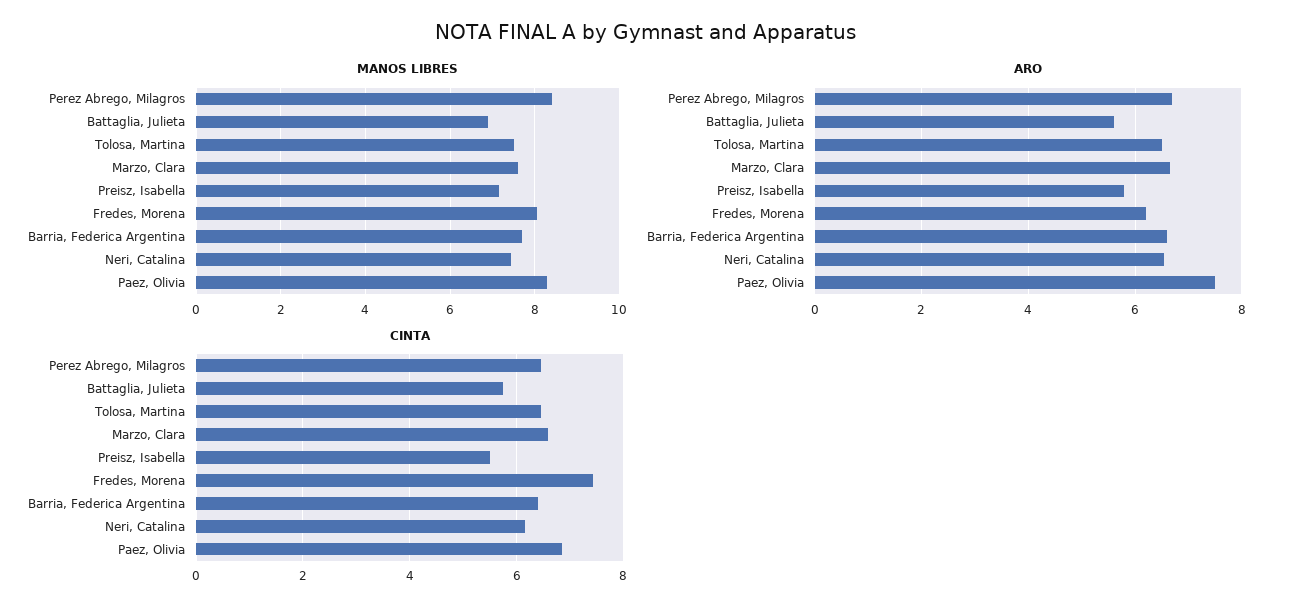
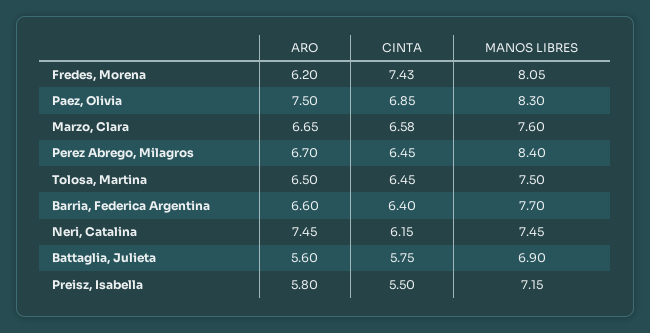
  {
    "MANOS LIBRES": {
      "Perez Abrego, Milagros": 8.4,
      "Battaglia, Julieta": 6.9,
      "Tolosa, Martina": 7.5,
      "Marzo, Clara": 7.6,
      "Preisz, Isabella": 7.15,
      "Fredes, Morena": 8.05,
      "Barria, Federica Argentina": 7.7,
      "Neri, Catalina": 7.45,
      "Paez, Olivia": 8.3
    },
    "ARO": {
      "Perez Abrego, Milagros": 6.7,
      "Battaglia, Julieta": 5.6,
      "Tolosa, Martina": 6.5,
      "Marzo, Clara": 6.65,
      "Preisz, Isabella": 5.8,
      "Fredes, Morena": 6.2,
      "Barria, Federica Argentina": 6.6,
-     "Neri, Catalina": 6.6,
+     "Neri, Catalina": 7.45,
      "Paez, Olivia": 7.5
    },
    "CINTA": {
      "Perez Abrego, Milagros": 6.45,
      "Battaglia, Julieta": 5.75,
      "Tolosa, Martina": 6.45,
      "Marzo, Clara": 6.58,
      "Preisz, Isabella": 5.5,
      "Fredes, Morena": 7.43,
      "Barria, Federica Argentina": 6.4,
      "Neri, Catalina": 6.15,
      "Paez, Olivia": 6.85
    }
  }

